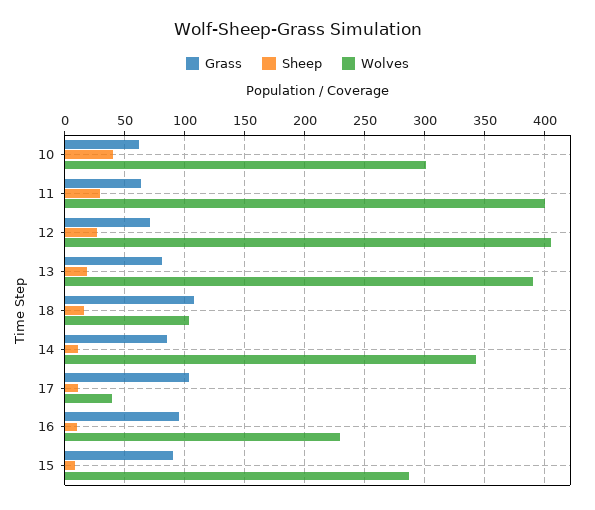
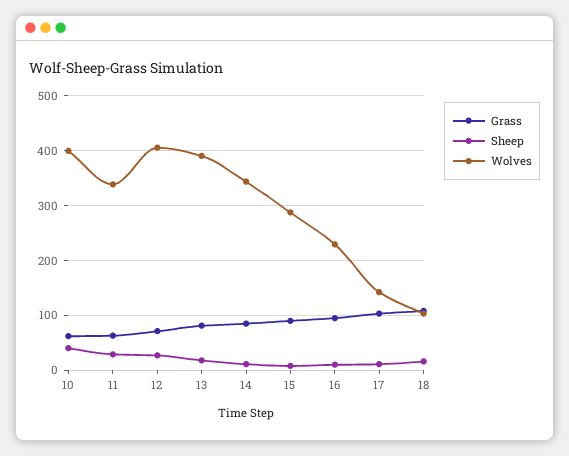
  {
    "Grass": {
      "10": 60,
      "11": 60,
      "12": 70,
      "13": 80,
      "18": 110,
      "14": 90,
      "17": 100,
      "16": 100,
      "15": 90
    },
    "Sheep": {
      "10": 40,
      "11": 30,
      "12": 30,
      "13": 20,
      "18": 20,
      "14": 10,
      "17": 10,
      "16": 10,
      "15": 10
    },
    "Wolves": {
-     "10": 300,
+     "10": 400,
-     "11": 400,
+     "11": 340,
      "12": 410,
      "13": 390,
      "18": 100,
      "14": 340,
-     "17": 40,
+     "17": 140,
      "16": 230,
      "15": 290
    }
  }

